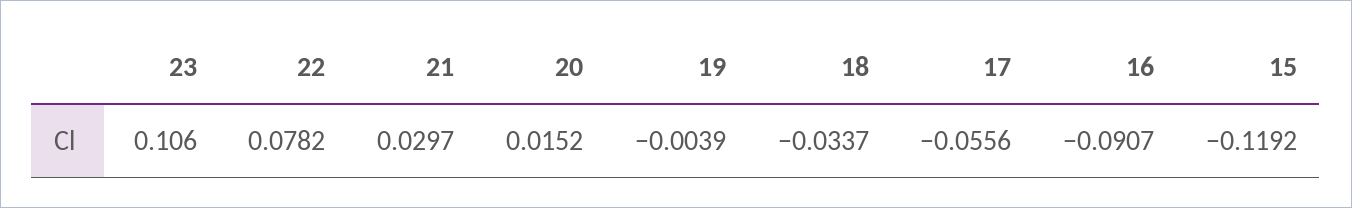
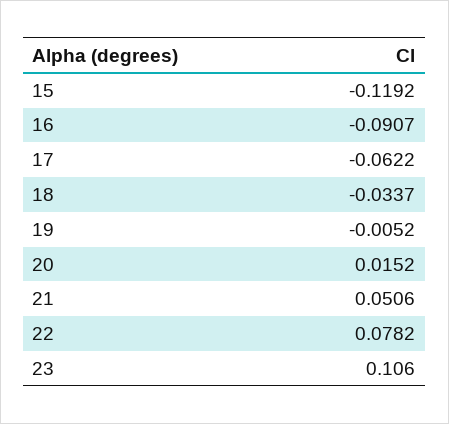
  {
    "23": 0.106,
    "22": 0.0782,
-   "21": 0.0297,
+   "21": 0.0506,
    "20": 0.0152,
-   "19": -0.0039,
+   "19": -0.0052,
    "18": -0.0337,
-   "17": -0.0556,
+   "17": -0.0622,
    "16": -0.0907,
    "15": -0.1192
  }

